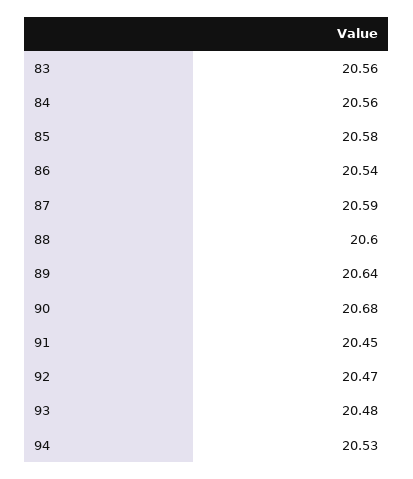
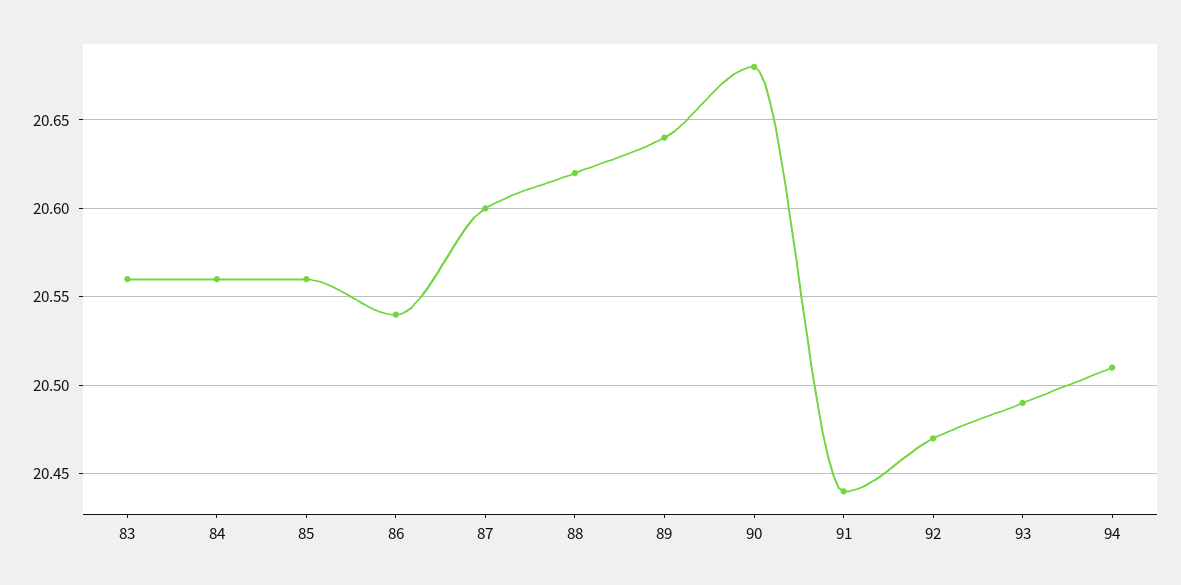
  {
    "83": 20.56,
    "84": 20.56,
-   "85": 20.58,
+   "85": 20.56,
    "86": 20.54,
-   "87": 20.59,
+   "87": 20.6,
-   "88": 20.6,
+   "88": 20.62,
    "89": 20.64,
    "90": 20.68,
-   "91": 20.45,
+   "91": 20.44,
    "92": 20.47,
-   "93": 20.48,
+   "93": 20.49,
-   "94": 20.53
+   "94": 20.51
  }

